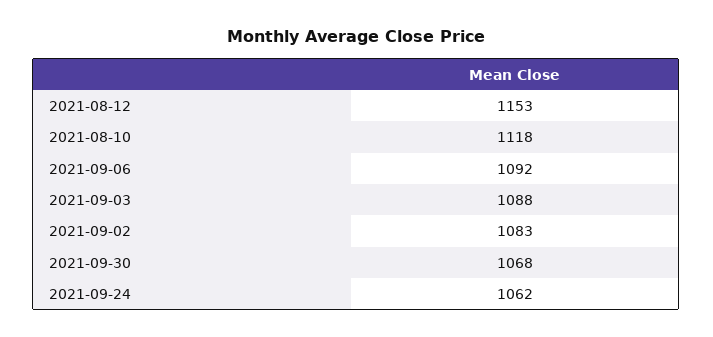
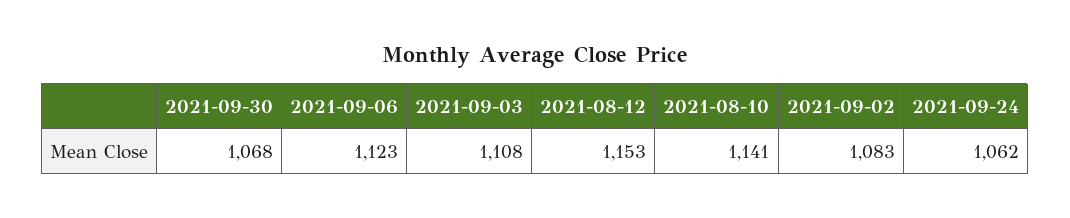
  {
    "2021-08-12": 1153,
-   "2021-08-10": 1118,
+   "2021-08-10": 1141,
-   "2021-09-06": 1092,
+   "2021-09-06": 1123,
-   "2021-09-03": 1088,
+   "2021-09-03": 1108,
    "2021-09-02": 1083,
    "2021-09-30": 1068,
    "2021-09-24": 1062
  }

